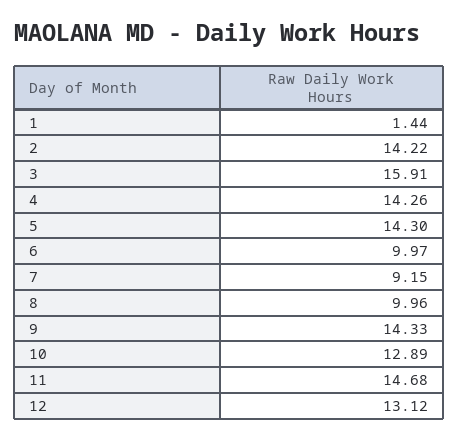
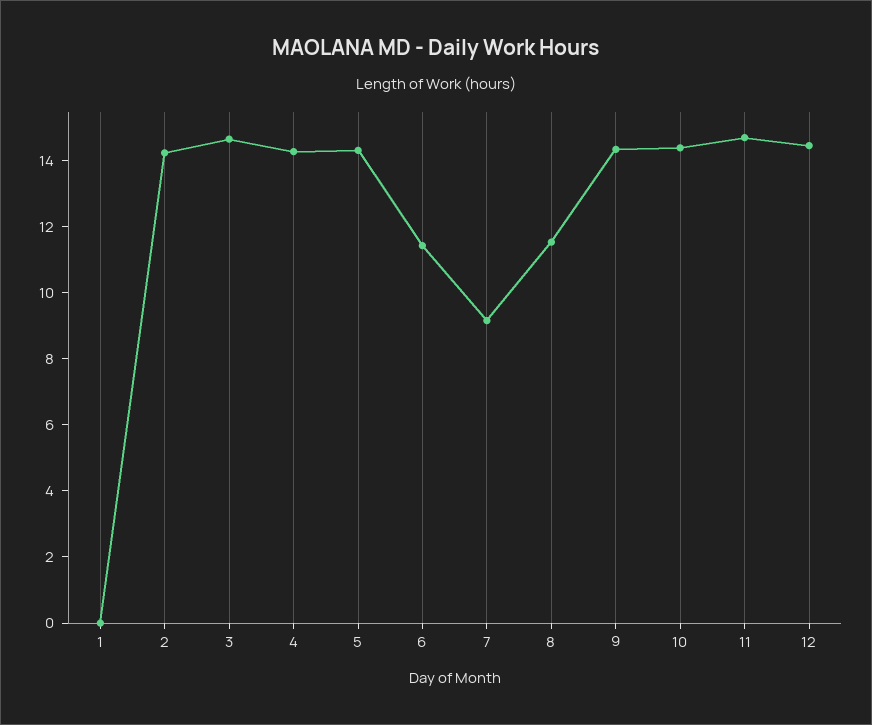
  {
-   "1": 1.44,
+   "1": 0,
    "2": 14.22,
-   "3": 15.91,
+   "3": 14.5,
    "4": 14.26,
    "5": 14.3,
-   "6": 9.97,
+   "6": 11.5,
    "7": 9.15,
-   "8": 9.96,
+   "8": 11.5,
    "9": 14.33,
-   "10": 12.89,
+   "10": 14.5,
    "11": 14.68,
-   "12": 13.12
+   "12": 14.5
  }

